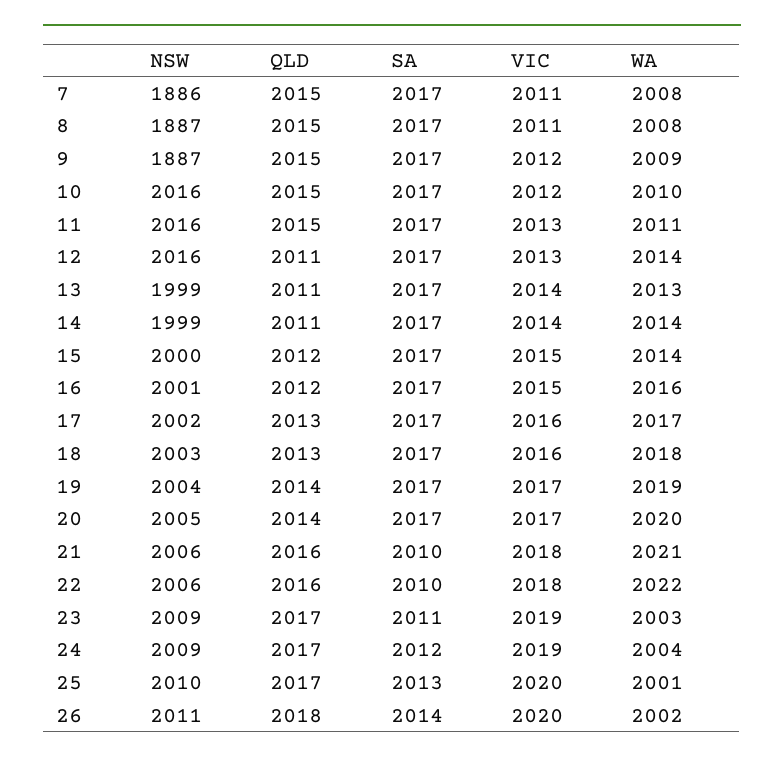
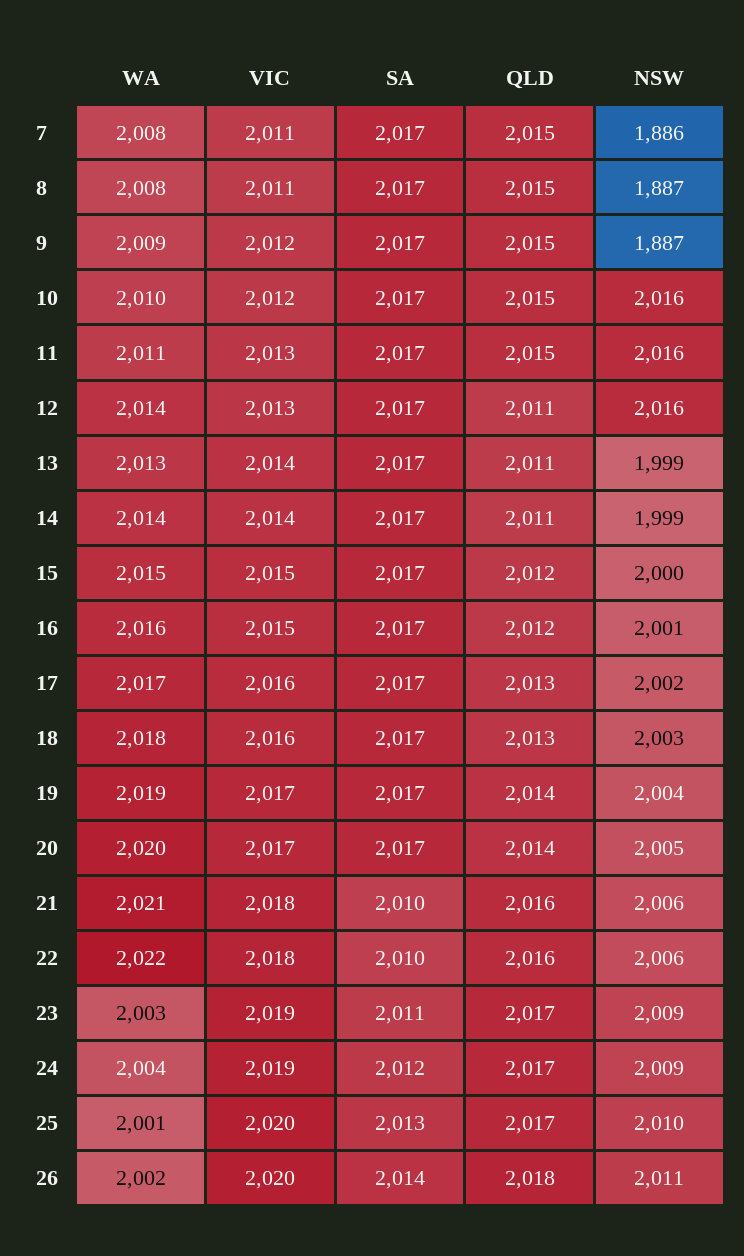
  {
    "NSW": {
      "7": 1886,
      "8": 1887,
      "9": 1887,
      "10": 2016,
      "11": 2016,
      "12": 2016,
      "13": 1999,
      "14": 1999,
      "15": 2000,
      "16": 2001,
      "17": 2002,
      "18": 2003,
      "19": 2004,
      "20": 2005,
      "21": 2006,
      "22": 2006,
      "23": 2009,
      "24": 2009,
      "25": 2010,
      "26": 2011
    },
    "QLD": {
      "7": 2015,
      "8": 2015,
      "9": 2015,
      "10": 2015,
      "11": 2015,
      "12": 2011,
      "13": 2011,
      "14": 2011,
      "15": 2012,
      "16": 2012,
      "17": 2013,
      "18": 2013,
      "19": 2014,
      "20": 2014,
      "21": 2016,
      "22": 2016,
      "23": 2017,
      "24": 2017,
      "25": 2017,
      "26": 2018
    },
    "SA": {
      "7": 2017,
      "8": 2017,
      "9": 2017,
      "10": 2017,
      "11": 2017,
      "12": 2017,
      "13": 2017,
      "14": 2017,
      "15": 2017,
      "16": 2017,
      "17": 2017,
      "18": 2017,
      "19": 2017,
      "20": 2017,
      "21": 2010,
      "22": 2010,
      "23": 2011,
      "24": 2012,
      "25": 2013,
      "26": 2014
    },
    "VIC": {
      "7": 2011,
      "8": 2011,
      "9": 2012,
      "10": 2012,
      "11": 2013,
      "12": 2013,
      "13": 2014,
      "14": 2014,
      "15": 2015,
      "16": 2015,
      "17": 2016,
      "18": 2016,
      "19": 2017,
      "20": 2017,
      "21": 2018,
      "22": 2018,
      "23": 2019,
      "24": 2019,
      "25": 2020,
      "26": 2020
    },
    "WA": {
      "7": 2008,
      "8": 2008,
      "9": 2009,
      "10": 2010,
      "11": 2011,
      "12": 2014,
      "13": 2013,
      "14": 2014,
-     "15": 2014,
+     "15": 2015,
      "16": 2016,
      "17": 2017,
      "18": 2018,
      "19": 2019,
      "20": 2020,
      "21": 2021,
      "22": 2022,
      "23": 2003,
      "24": 2004,
      "25": 2001,
      "26": 2002
    }
  }

